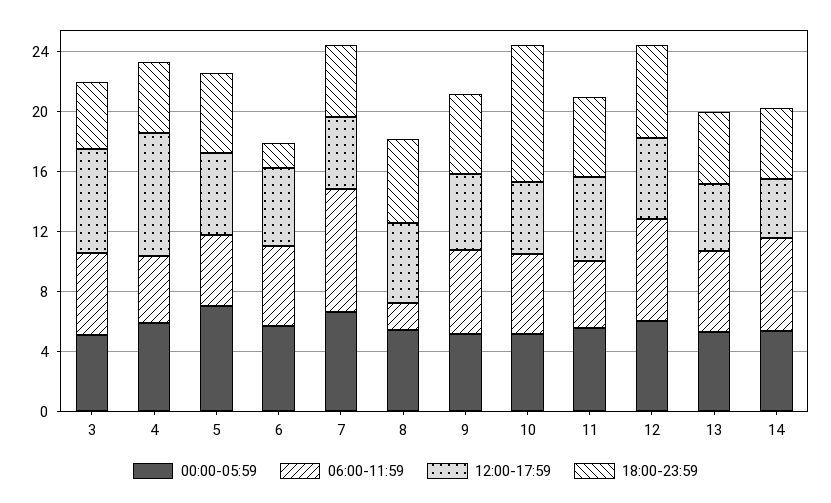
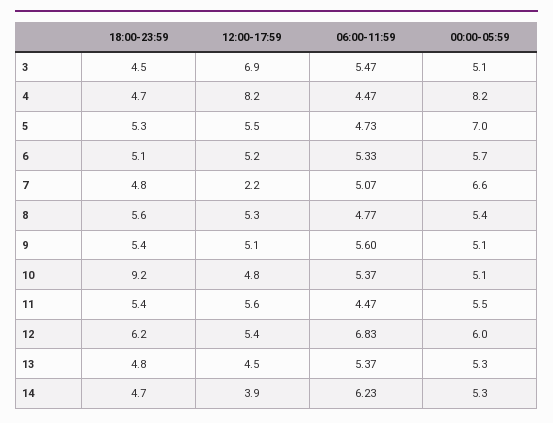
  {
    "00:00-05:59": {
      "3": 5.1,
-     "4": 6,
+     "4": 8.2,
      "5": 7,
      "6": 5.7,
      "7": 6.6,
      "8": 5.4,
      "9": 5.1,
      "10": 5.1,
      "11": 5.5,
      "12": 6,
      "13": 5.3,
      "14": 5.3
    },
    "06:00-11:59": {
      "3": 5.47,
      "4": 4.47,
      "5": 4.73,
      "6": 5.33,
-     "7": 8,
+     "7": 5.07,
-     "8": 2,
+     "8": 4.77,
      "9": 5.6,
      "10": 5.37,
      "11": 4.47,
      "12": 6.83,
      "13": 5.37,
      "14": 6.23
    },
    "12:00-17:59": {
      "3": 6.9,
      "4": 8.2,
      "5": 5.5,
      "6": 5.2,
-     "7": 5,
+     "7": 2.2,
      "8": 5.3,
      "9": 5.1,
      "10": 4.8,
      "11": 5.6,
      "12": 5.4,
      "13": 4.5,
      "14": 3.9
    },
    "18:00-23:59": {
      "3": 4.5,
      "4": 4.7,
      "5": 5.3,
-     "6": 2,
+     "6": 5.1,
      "7": 4.8,
      "8": 5.6,
      "9": 5.4,
      "10": 9.2,
      "11": 5.4,
      "12": 6.2,
      "13": 4.8,
      "14": 4.7
    }
  }

